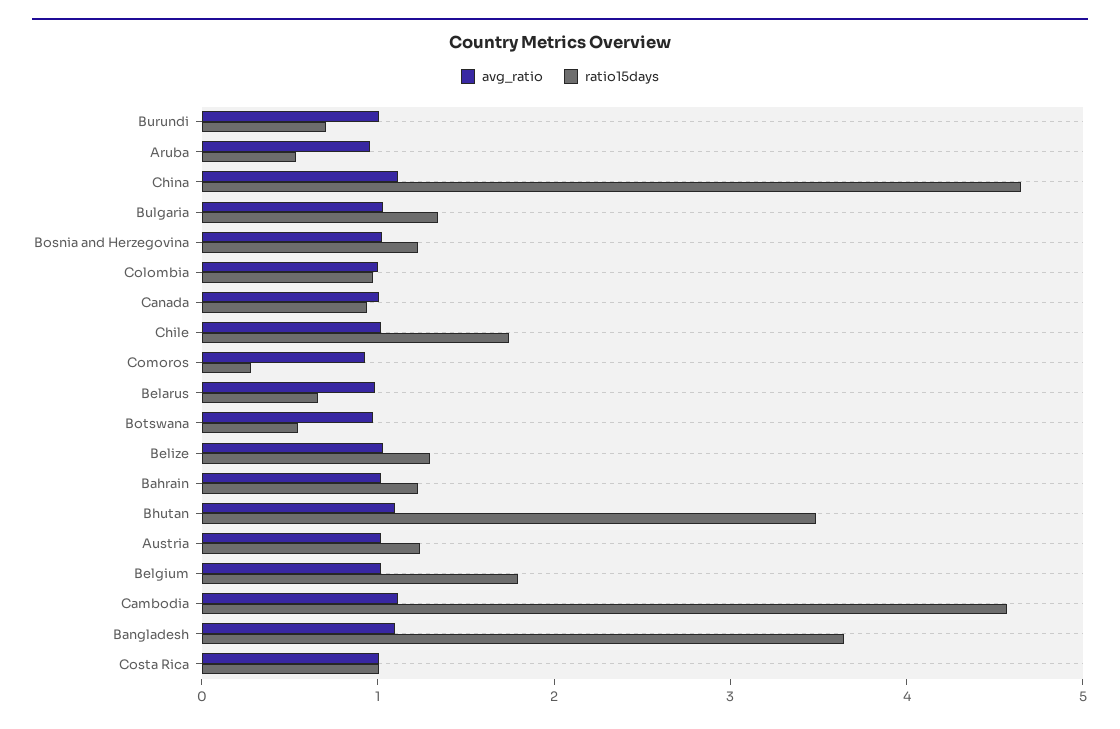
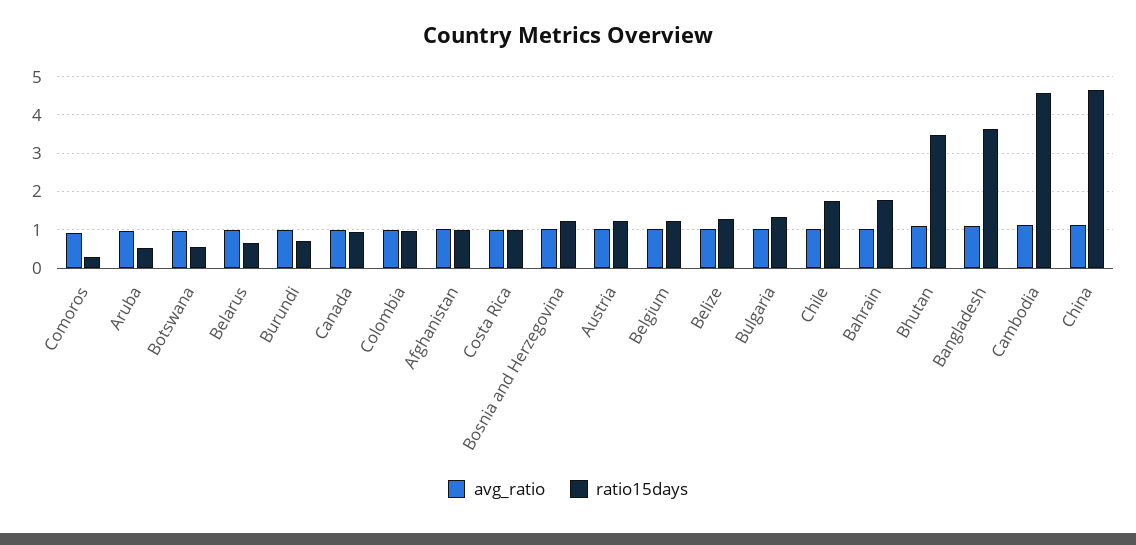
  {
    "avg_ratio": {
      "Burundi": 1,
      "Aruba": 1,
      "China": 1.2,
      "Bulgaria": 1,
      "Bosnia and Herzegovina": 1,
      "Colombia": 1,
      "Canada": 1,
      "Chile": 1,
      "Comoros": 1,
      "Belarus": 1,
      "Botswana": 1,
      "Belize": 1,
      "Bahrain": 1,
      "Bhutan": 1,
      "Austria": 1,
      "Belgium": 1,
      "Cambodia": 1.2,
      "Bangladesh": 1,
-     "Costa Rica": 1
+     "Costa Rica": 1,
+     "Afghanistan": 1
    },
    "ratio15days": {
      "Burundi": 0.8,
      "Aruba": 0.6,
      "China": 4.6,
      "Bulgaria": 1.4,
      "Bosnia and Herzegovina": 1.2,
      "Colombia": 1,
      "Canada": 1,
      "Chile": 1.8,
      "Comoros": 0.2,
      "Belarus": 0.6,
      "Botswana": 0.6,
      "Belize": 1.2,
-     "Bahrain": 1.2,
+     "Bahrain": 1.8,
      "Bhutan": 3.4,
      "Austria": 1.2,
-     "Belgium": 1.8,
+     "Belgium": 1.2,
      "Cambodia": 4.6,
      "Bangladesh": 3.6,
-     "Costa Rica": 1
+     "Costa Rica": 1,
+     "Afghanistan": 1
    }
  }

